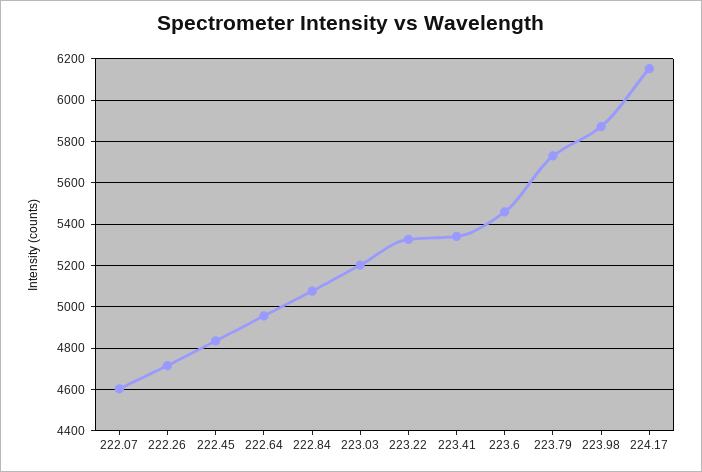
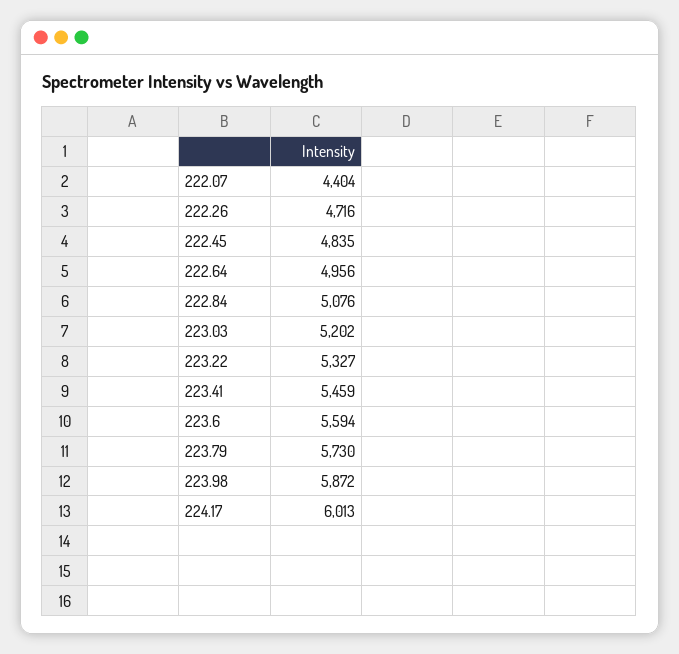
  {
-   "222.07": 4600,
+   "222.07": 4404,
    "222.26": 4716,
    "222.45": 4835,
    "222.64": 4956,
    "222.84": 5076,
    "223.03": 5202,
    "223.22": 5327,
-   "223.41": 5350,
+   "223.41": 5459,
-   "223.6": 5450,
+   "223.6": 5594,
    "223.79": 5730,
    "223.98": 5872,
-   "224.17": 6150
+   "224.17": 6013
  }

